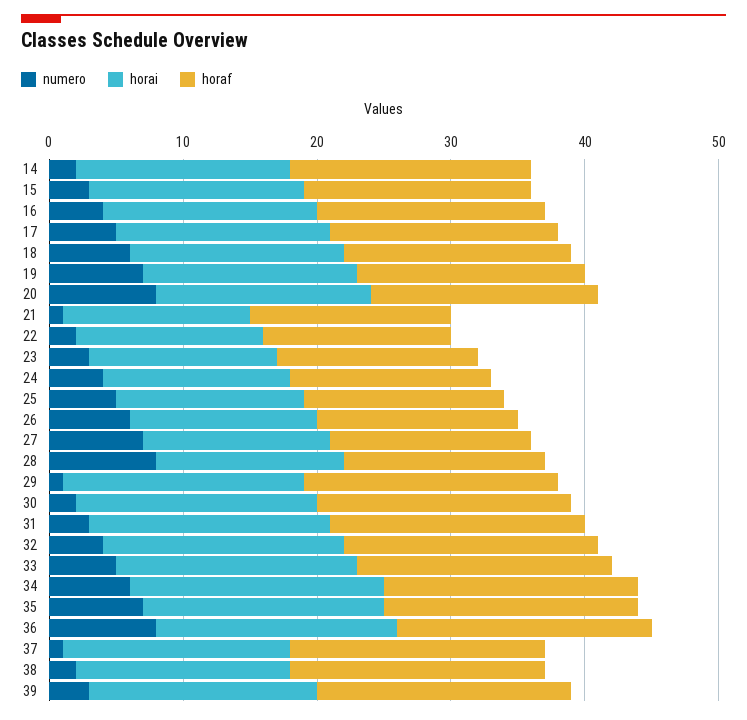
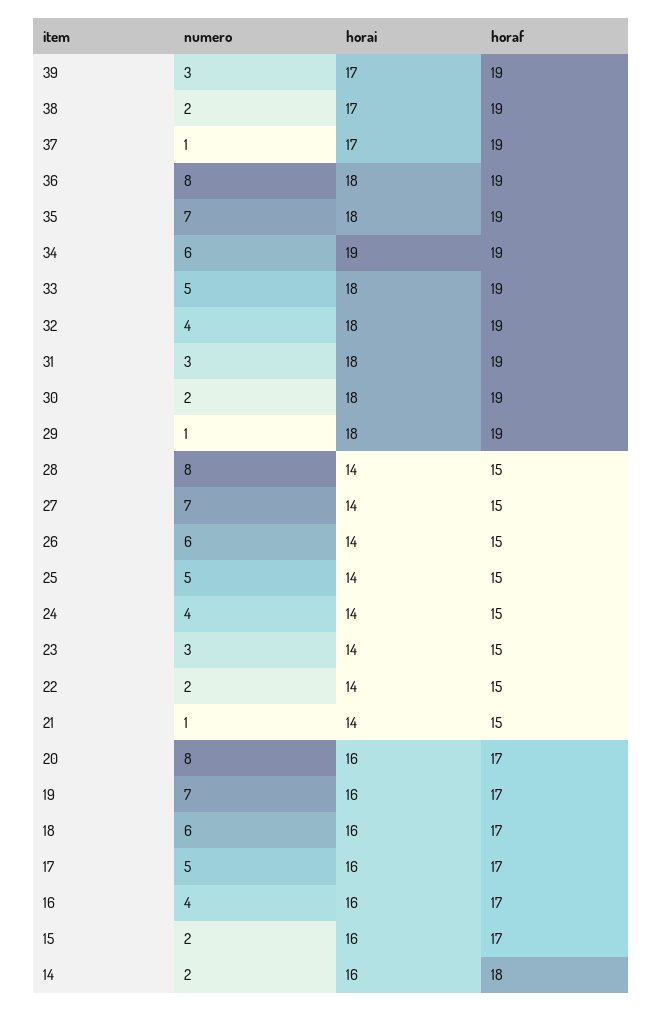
  {
    "numero": {
      "14": 2,
-     "15": 3,
+     "15": 2,
      "16": 4,
      "17": 5,
      "18": 6,
      "19": 7,
      "20": 8,
      "21": 1,
      "22": 2,
      "23": 3,
      "24": 4,
      "25": 5,
      "26": 6,
      "27": 7,
      "28": 8,
      "29": 1,
      "30": 2,
      "31": 3,
      "32": 4,
      "33": 5,
      "34": 6,
      "35": 7,
      "36": 8,
      "37": 1,
      "38": 2,
      "39": 3
    },
    "horai": {
      "14": 16,
      "15": 16,
      "16": 16,
      "17": 16,
      "18": 16,
      "19": 16,
      "20": 16,
      "21": 14,
      "22": 14,
      "23": 14,
      "24": 14,
      "25": 14,
      "26": 14,
      "27": 14,
      "28": 14,
      "29": 18,
      "30": 18,
      "31": 18,
      "32": 18,
      "33": 18,
      "34": 19,
      "35": 18,
      "36": 18,
      "37": 17,
-     "38": 16,
+     "38": 17,
      "39": 17
    },
    "horaf": {
      "14": 18,
      "15": 17,
      "16": 17,
      "17": 17,
      "18": 17,
      "19": 17,
      "20": 17,
      "21": 15,
-     "22": 14,
+     "22": 15,
      "23": 15,
      "24": 15,
      "25": 15,
      "26": 15,
      "27": 15,
      "28": 15,
      "29": 19,
      "30": 19,
      "31": 19,
      "32": 19,
      "33": 19,
      "34": 19,
      "35": 19,
      "36": 19,
      "37": 19,
      "38": 19,
      "39": 19
    }
  }

